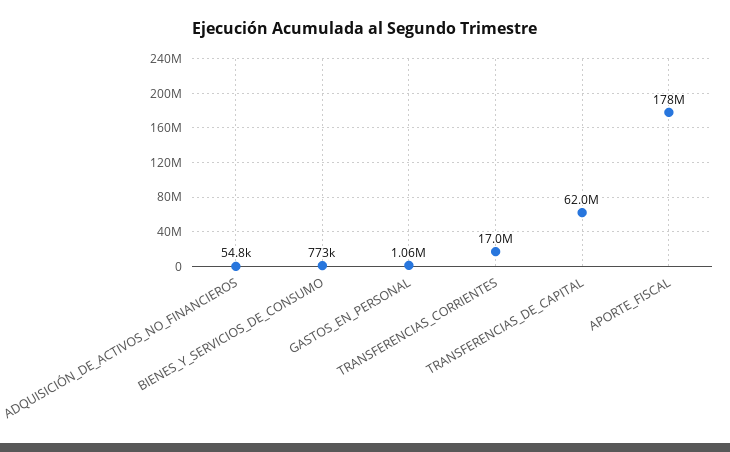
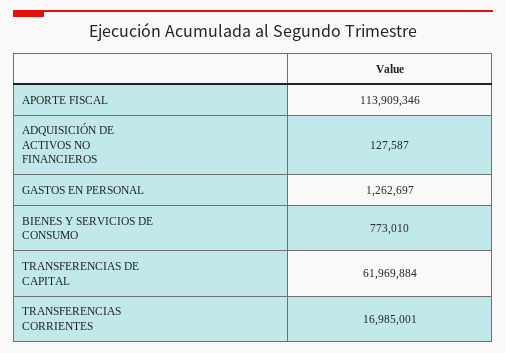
  {
-   "ADQUISICIÓN_DE_ACTIVOS_NO_FINANCIEROS": 54800,
+   "ADQUISICIÓN_DE_ACTIVOS_NO_FINANCIEROS": 127587,
    "BIENES_Y_SERVICIOS_DE_CONSUMO": 773010,
-   "GASTOS_EN_PERSONAL": 1060000,
+   "GASTOS_EN_PERSONAL": 1262697,
    "TRANSFERENCIAS_CORRIENTES": 16985001,
    "TRANSFERENCIAS_DE_CAPITAL": 61969884,
-   "APORTE_FISCAL": 178000000
+   "APORTE_FISCAL": 113909346
  }

